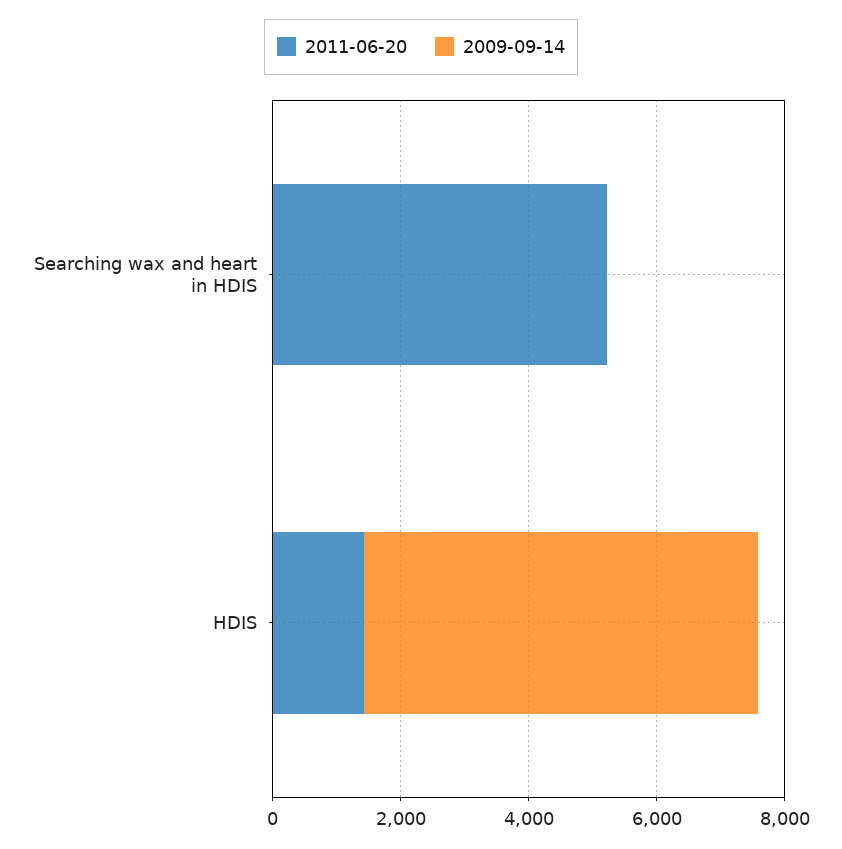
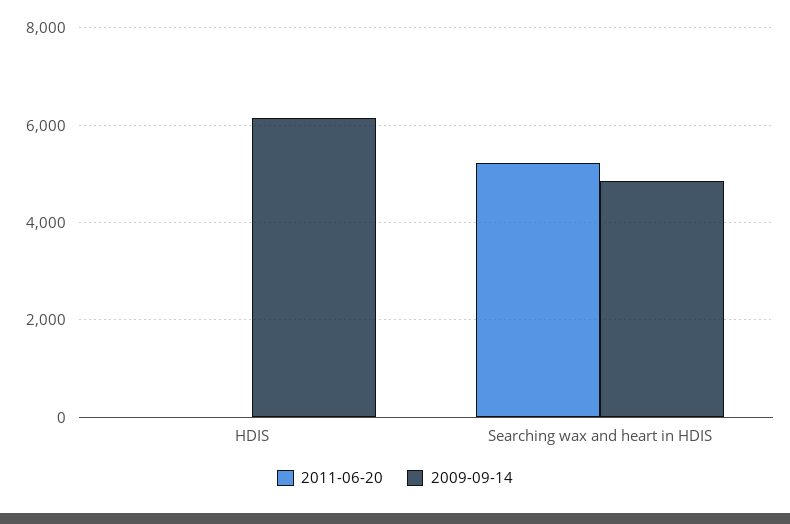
  {
    "2011-06-20": {
      "Searching wax and heart in HDIS": 5200,
-     "HDIS": 1500
+     "HDIS": 0
    },
    "2009-09-14": {
-     "Searching wax and heart in HDIS": 0,
+     "Searching wax and heart in HDIS": 4800,
      "HDIS": 6200
    }
  }

